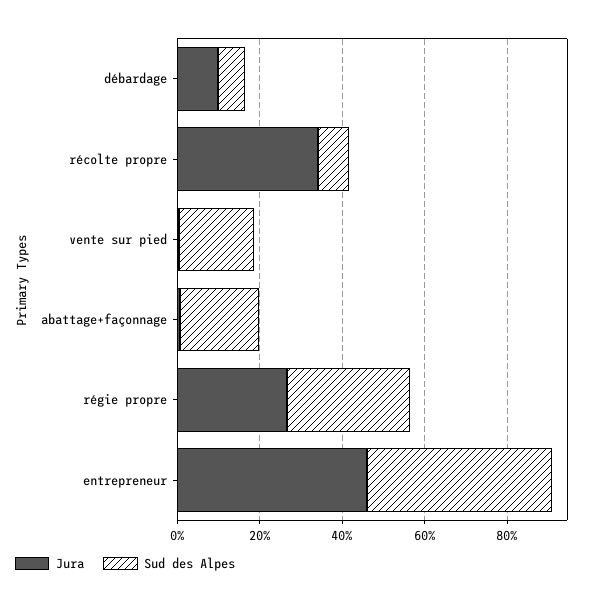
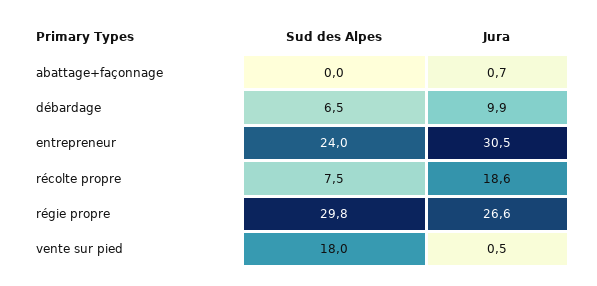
  {
    "Jura": {
      "débardage": 9.9,
-     "récolte propre": 35,
+     "récolte propre": 18.6,
      "vente sur pied": 0.5,
      "abattage+façonnage": 0.7,
      "régie propre": 26.6,
-     "entrepreneur": 45
+     "entrepreneur": 30.5
    },
    "Sud des Alpes": {
      "débardage": 6.5,
      "récolte propre": 7.5,
      "vente sur pied": 18,
-     "abattage+façonnage": 20,
+     "abattage+façonnage": 0,
      "régie propre": 29.8,
-     "entrepreneur": 45
+     "entrepreneur": 24
    }
  }

